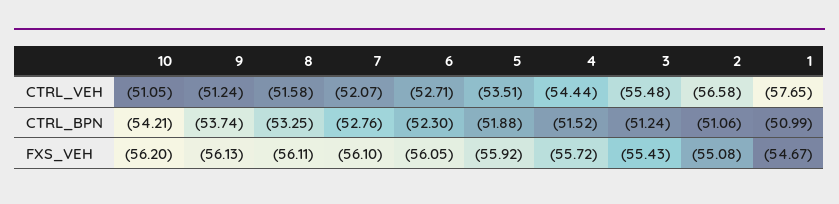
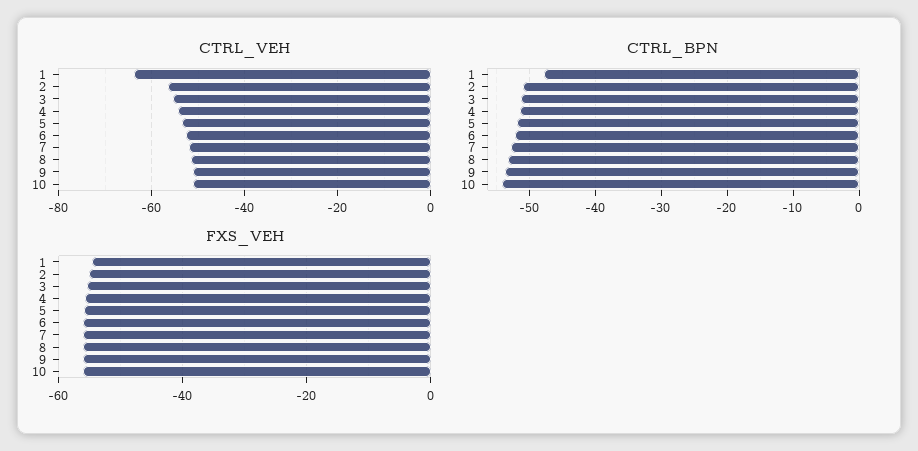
  {
    "CTRL_VEH": {
      "10": -51.05,
      "9": -51.24,
      "8": -51.58,
      "7": -52.07,
      "6": -52.71,
      "5": -53.51,
      "4": -54.44,
      "3": -55.48,
      "2": -56.58,
-     "1": -57.65
+     "1": -64
    },
    "CTRL_BPN": {
      "10": -54.21,
      "9": -53.74,
      "8": -53.25,
      "7": -52.76,
      "6": -52.3,
      "5": -51.88,
      "4": -51.52,
      "3": -51.24,
      "2": -51.06,
-     "1": -50.99
+     "1": -48
    },
    "FXS_VEH": {
      "10": -56.2,
      "9": -56.13,
      "8": -56.11,
      "7": -56.1,
      "6": -56.05,
      "5": -55.92,
      "4": -55.72,
      "3": -55.43,
      "2": -55.08,
      "1": -54.67
    }
  }

